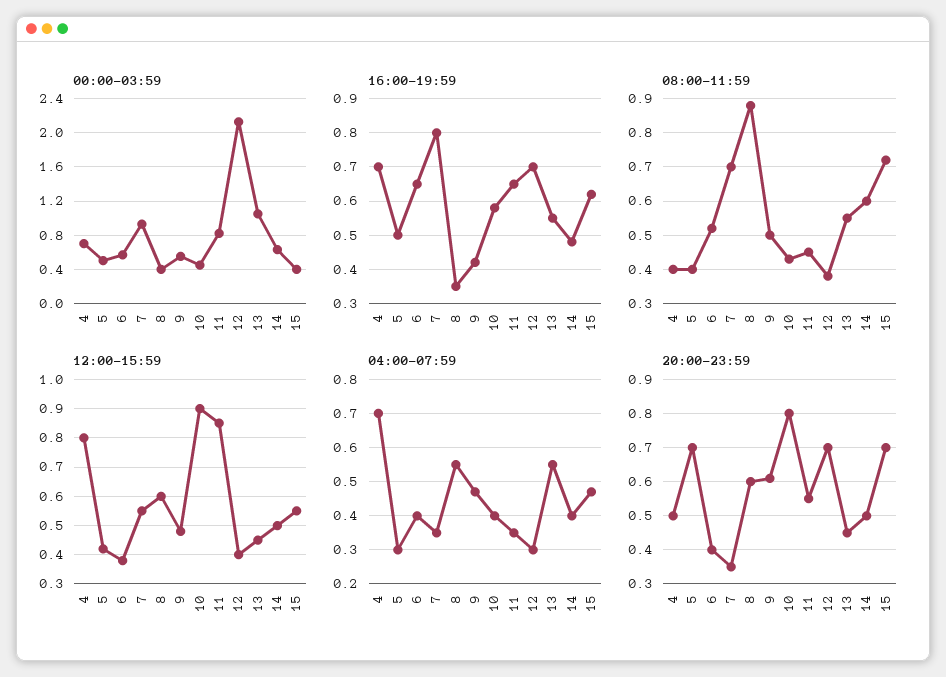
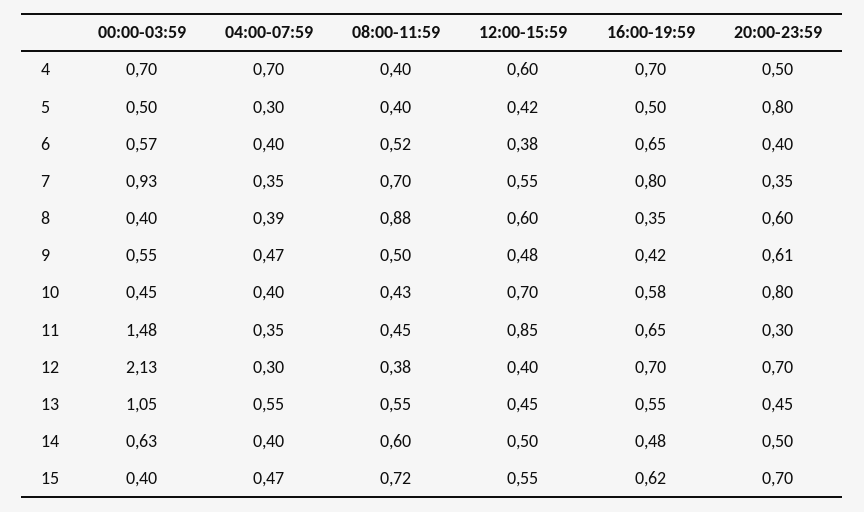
  {
    "00:00-03:59": {
      "4": 0.7,
      "5": 0.5,
      "6": 0.57,
      "7": 0.93,
      "8": 0.4,
      "9": 0.55,
      "10": 0.45,
-     "11": 0.8,
+     "11": 1.48,
      "12": 2.13,
      "13": 1.05,
      "14": 0.63,
      "15": 0.4
    },
    "16:00-19:59": {
      "4": 0.7,
      "5": 0.5,
      "6": 0.65,
      "7": 0.8,
      "8": 0.35,
      "9": 0.42,
      "10": 0.58,
      "11": 0.65,
      "12": 0.7,
      "13": 0.55,
      "14": 0.48,
      "15": 0.62
    },
    "08:00-11:59": {
      "4": 0.4,
      "5": 0.4,
      "6": 0.52,
      "7": 0.7,
      "8": 0.88,
      "9": 0.5,
      "10": 0.43,
      "11": 0.45,
      "12": 0.38,
      "13": 0.55,
      "14": 0.6,
      "15": 0.72
    },
    "12:00-15:59": {
-     "4": 0.8,
+     "4": 0.6,
      "5": 0.42,
      "6": 0.38,
      "7": 0.55,
      "8": 0.6,
      "9": 0.48,
-     "10": 0.9,
+     "10": 0.7,
      "11": 0.85,
      "12": 0.4,
      "13": 0.45,
      "14": 0.5,
      "15": 0.55
    },
    "04:00-07:59": {
      "4": 0.7,
      "5": 0.3,
      "6": 0.4,
      "7": 0.35,
-     "8": 0.55,
+     "8": 0.39,
      "9": 0.47,
      "10": 0.4,
      "11": 0.35,
      "12": 0.3,
      "13": 0.55,
      "14": 0.4,
      "15": 0.47
    },
    "20:00-23:59": {
      "4": 0.5,
-     "5": 0.7,
+     "5": 0.8,
      "6": 0.4,
      "7": 0.35,
      "8": 0.6,
      "9": 0.61,
      "10": 0.8,
-     "11": 0.55,
+     "11": 0.3,
      "12": 0.7,
      "13": 0.45,
      "14": 0.5,
      "15": 0.7
    }
  }

